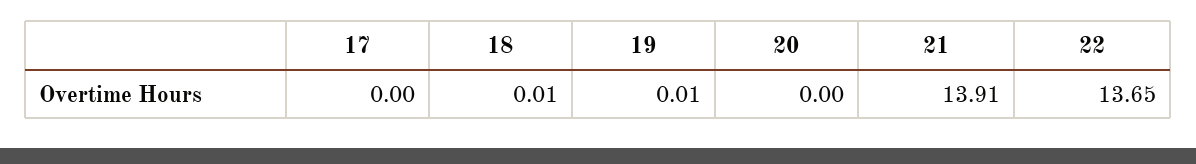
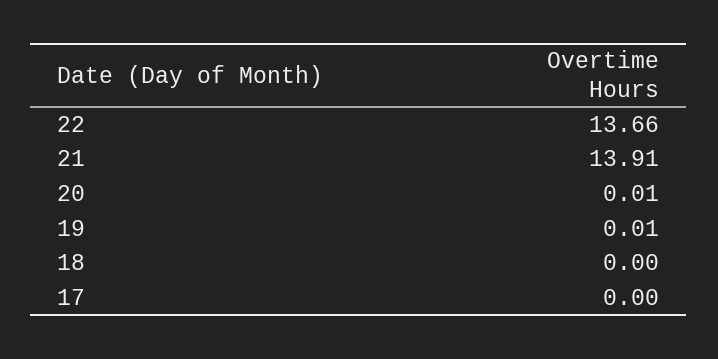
  {
    "17": 0,
-   "18": 0.01,
+   "18": 0,
    "19": 0.01,
-   "20": 0,
+   "20": 0.01,
    "21": 13.91,
-   "22": 13.65
+   "22": 13.66
  }

